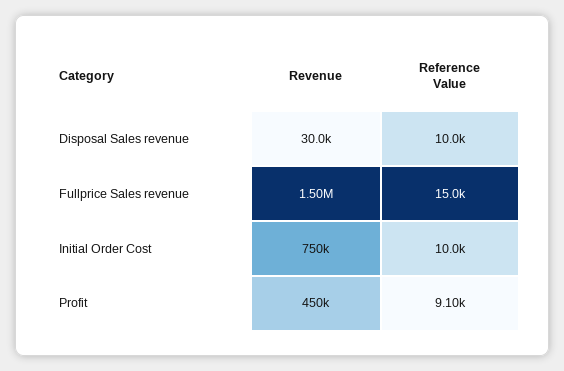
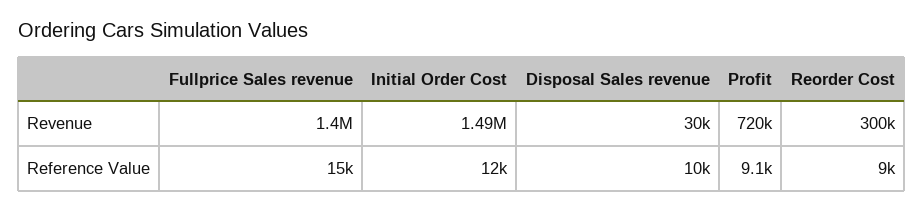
  {
    "Revenue": {
      "Disposal Sales revenue": 30000,
-     "Fullprice Sales revenue": 1500000,
+     "Fullprice Sales revenue": 1400000,
-     "Initial Order Cost": 750000,
+     "Initial Order Cost": 1490000,
-     "Profit": 450000
+     "Profit": 720000,
+     "Reorder Cost": 300000
    },
    "Reference Value": {
      "Disposal Sales revenue": 10000,
      "Fullprice Sales revenue": 15000,
-     "Initial Order Cost": 10000,
+     "Initial Order Cost": 12000,
-     "Profit": 9100
+     "Profit": 9100,
+     "Reorder Cost": 9000
    }
  }

